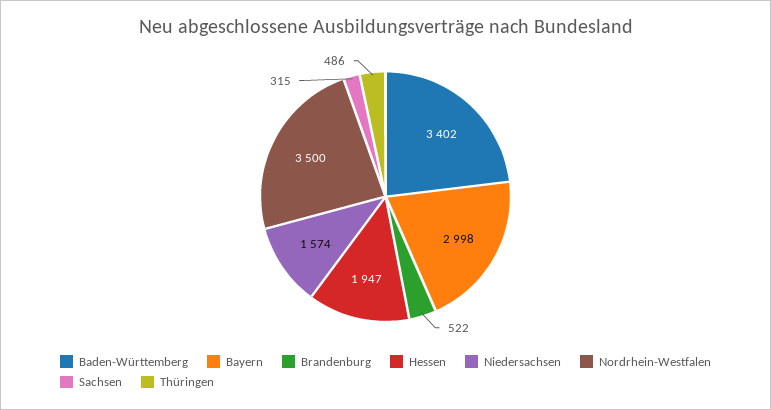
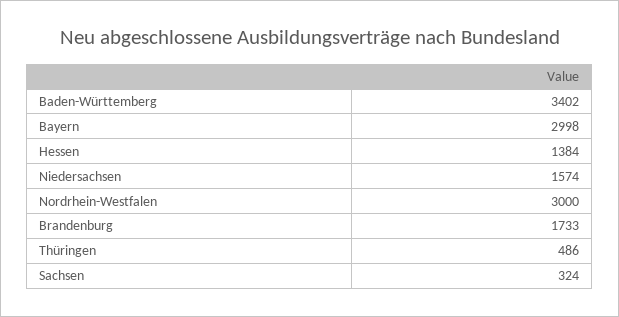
  {
    "Baden-Württemberg": 3402,
    "Bayern": 2998,
-   "Brandenburg": 522,
+   "Brandenburg": 1733,
-   "Hessen": 1947,
+   "Hessen": 1384,
    "Niedersachsen": 1574,
-   "Nordrhein-Westfalen": 3500,
+   "Nordrhein-Westfalen": 3000,
-   "Sachsen": 315,
+   "Sachsen": 324,
    "Thüringen": 486
  }

